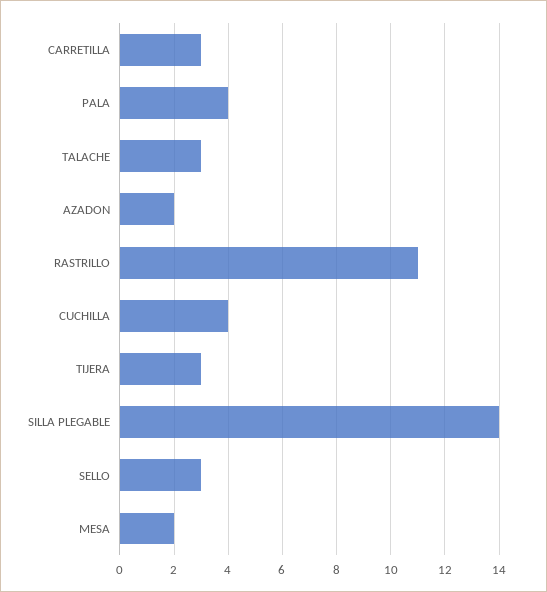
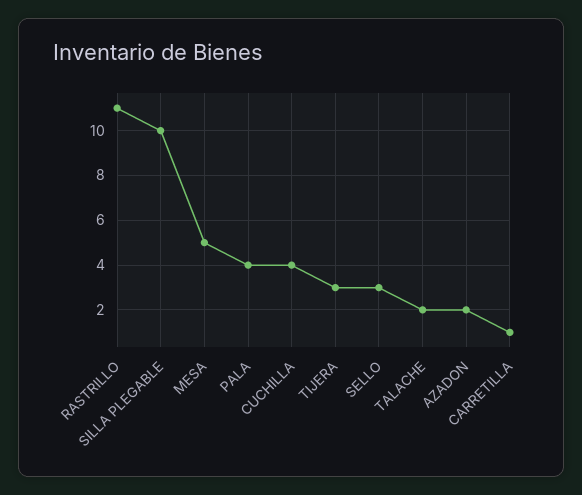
  {
-   "CARRETILLA": 3,
+   "CARRETILLA": 1,
    "PALA": 4,
-   "TALACHE": 3,
+   "TALACHE": 2,
    "AZADON": 2,
    "RASTRILLO": 11,
    "CUCHILLA": 4,
    "TIJERA": 3,
-   "SILLA PLEGABLE": 14,
+   "SILLA PLEGABLE": 10,
    "SELLO": 3,
-   "MESA": 2
+   "MESA": 5
  }

